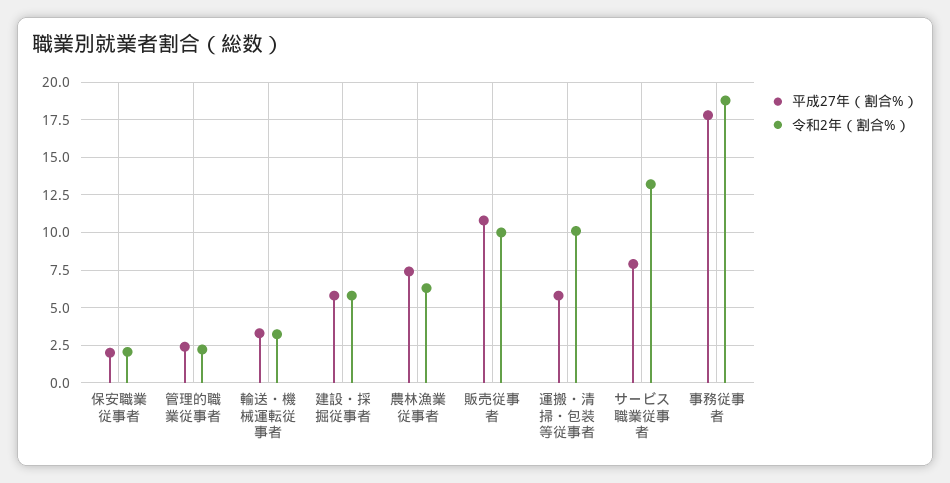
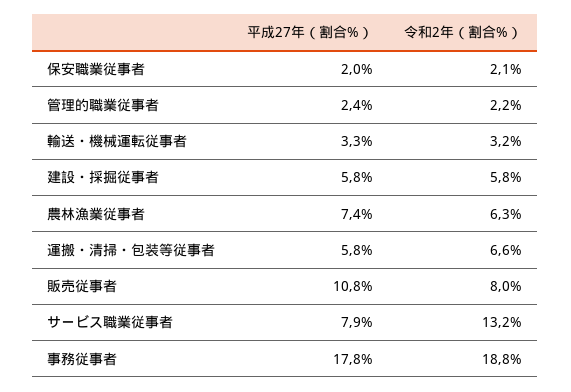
  {
    "平成27年（割合%）": {
      "保安職業従事者": 2,
      "管理的職業従事者": 2.4,
      "輸送・機械運転従事者": 3.3,
      "建設・採掘従事者": 5.8,
      "農林漁業従事者": 7.4,
      "販売従事者": 10.8,
      "運搬・清掃・包装等従事者": 5.8,
      "サービス職業従事者": 7.9,
      "事務従事者": 17.8
    },
    "令和2年（割合%）": {
      "保安職業従事者": 2.1,
      "管理的職業従事者": 2.2,
      "輸送・機械運転従事者": 3.2,
      "建設・採掘従事者": 5.8,
      "農林漁業従事者": 6.3,
-     "販売従事者": 10,
+     "販売従事者": 8,
-     "運搬・清掃・包装等従事者": 10,
+     "運搬・清掃・包装等従事者": 6.6,
      "サービス職業従事者": 13.2,
      "事務従事者": 18.8
    }
  }

